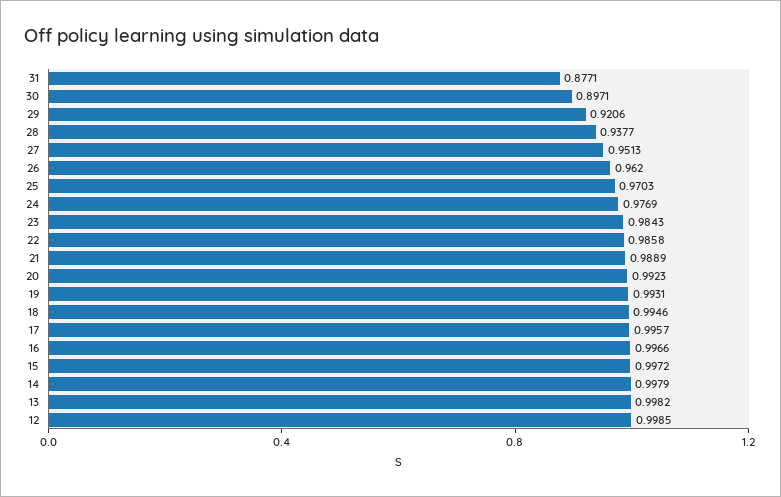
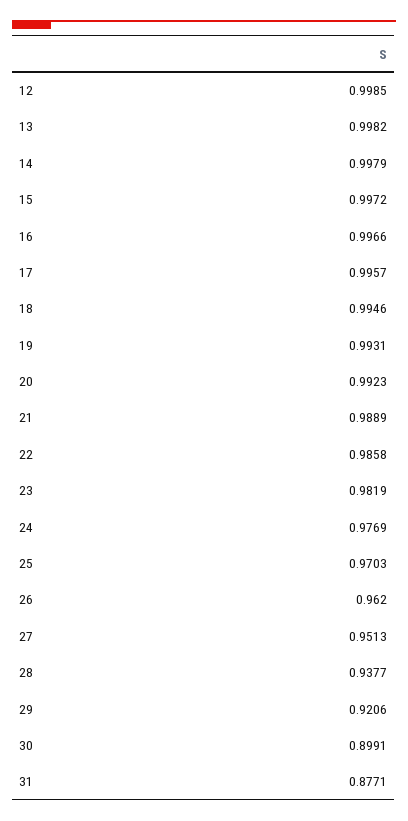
  {
    "31": 0.8771,
-   "30": 0.8971,
+   "30": 0.8991,
    "29": 0.9206,
    "28": 0.9377,
    "27": 0.9513,
    "26": 0.962,
    "25": 0.9703,
    "24": 0.9769,
-   "23": 0.9843,
+   "23": 0.9819,
    "22": 0.9858,
    "21": 0.9889,
    "20": 0.9923,
    "19": 0.9931,
    "18": 0.9946,
    "17": 0.9957,
    "16": 0.9966,
    "15": 0.9972,
    "14": 0.9979,
    "13": 0.9982,
    "12": 0.9985
  }

